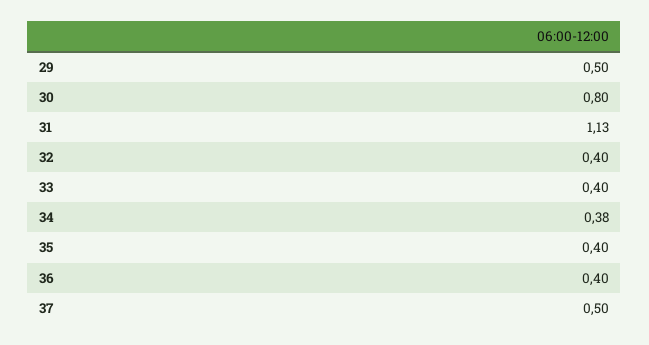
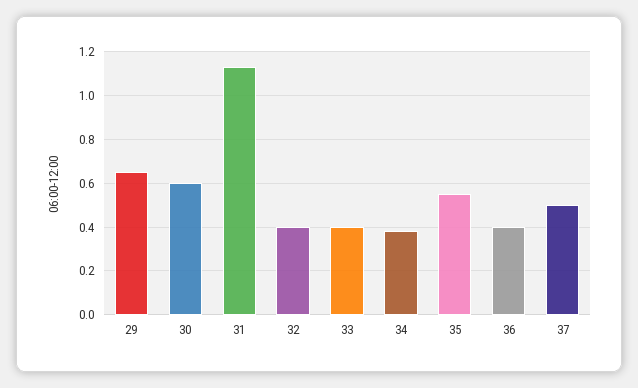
  {
-   "29": 0.5,
+   "29": 0.65,
-   "30": 0.8,
+   "30": 0.6,
    "31": 1.13,
    "32": 0.4,
    "33": 0.4,
    "34": 0.38,
-   "35": 0.4,
+   "35": 0.55,
    "36": 0.4,
    "37": 0.5
  }

